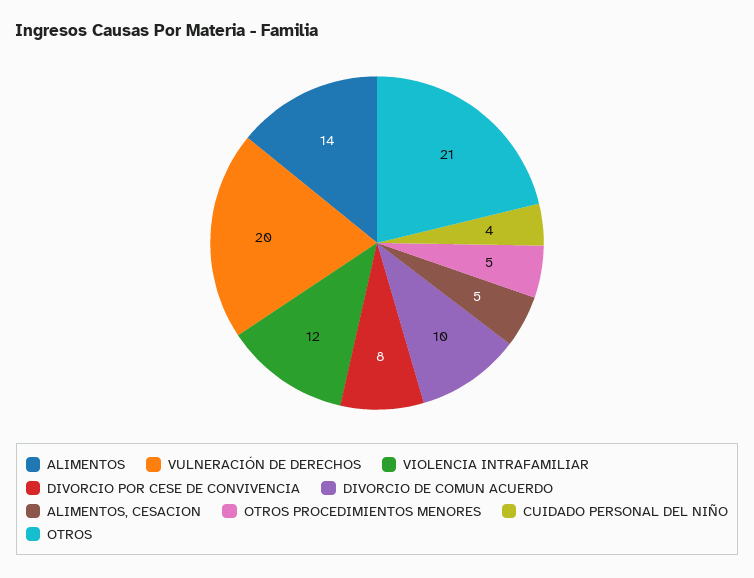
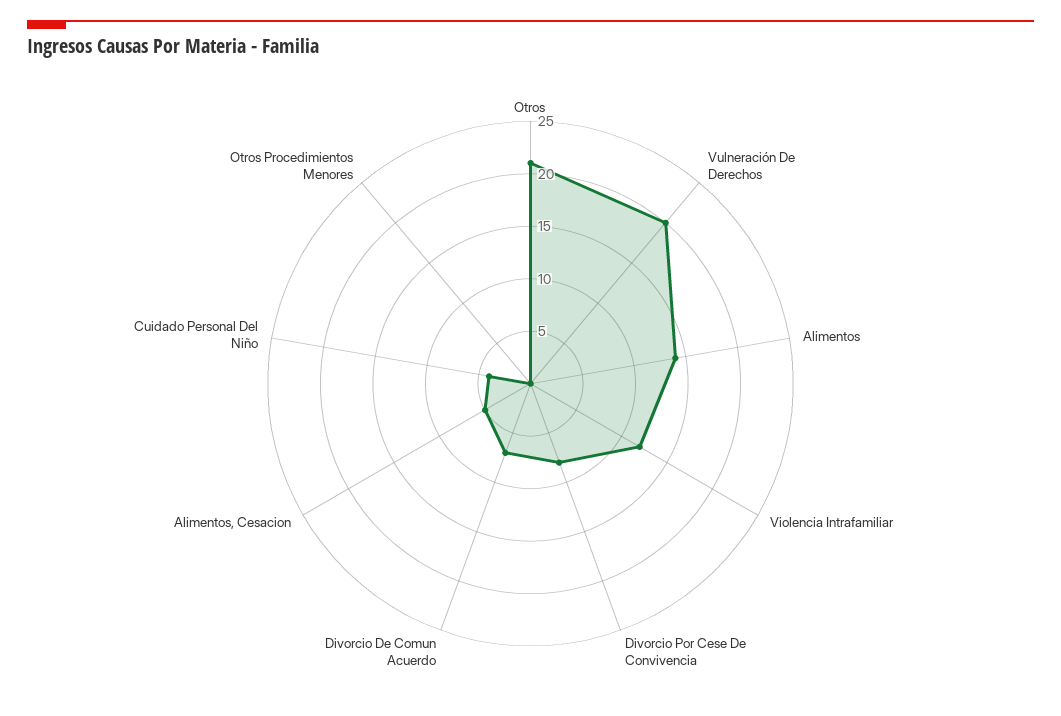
  {
    "ALIMENTOS": 14,
    "VULNERACIÓN DE DERECHOS": 20,
    "VIOLENCIA INTRAFAMILIAR": 12,
    "DIVORCIO POR CESE DE CONVIVENCIA": 8,
-   "DIVORCIO DE COMUN ACUERDO": 10,
+   "DIVORCIO DE COMUN ACUERDO": 7,
    "ALIMENTOS, CESACION": 5,
-   "OTROS PROCEDIMIENTOS MENORES": 5,
+   "OTROS PROCEDIMIENTOS MENORES": 0,
    "CUIDADO PERSONAL DEL NIÑO": 4,
    "OTROS": 21
  }

